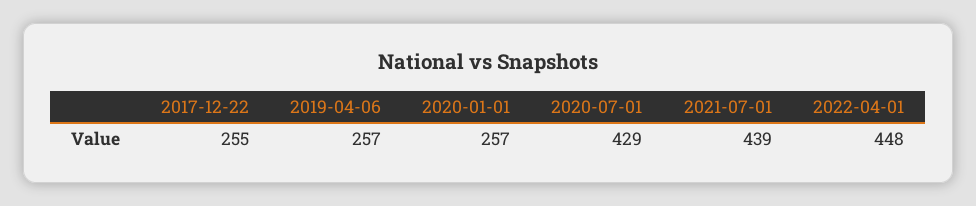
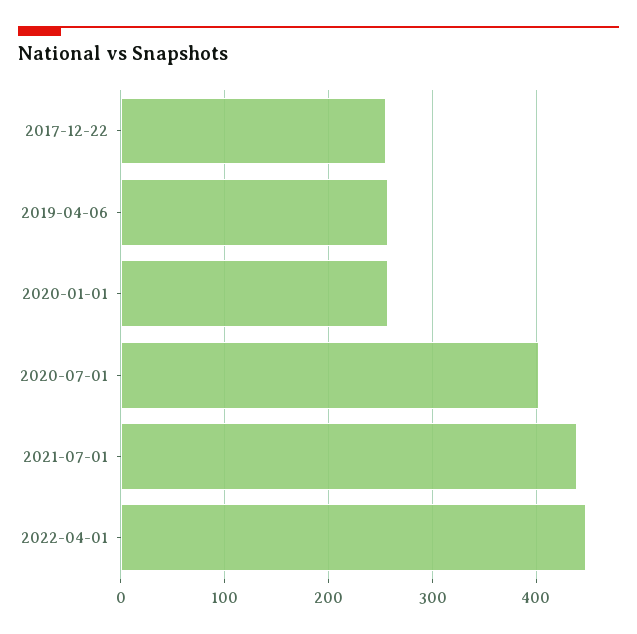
  {
    "2017-12-22": 255,
    "2019-04-06": 257,
    "2020-01-01": 257,
-   "2020-07-01": 429,
+   "2020-07-01": 400,
    "2021-07-01": 439,
    "2022-04-01": 448
  }

